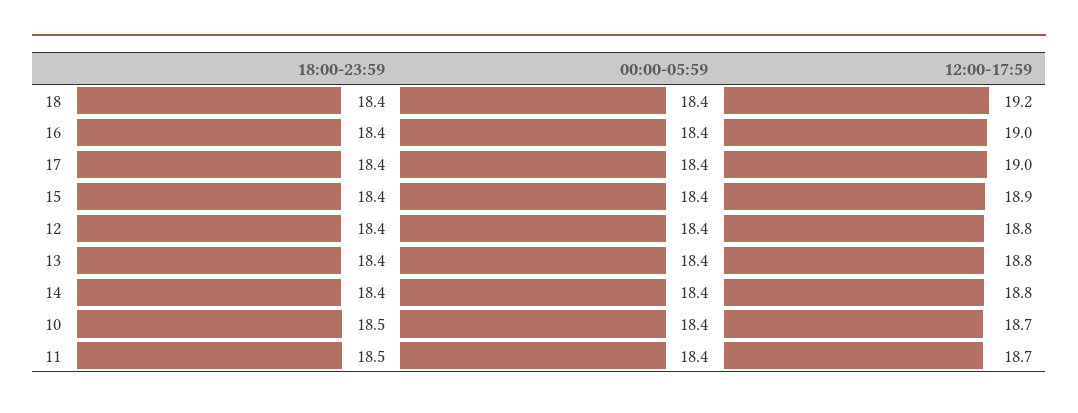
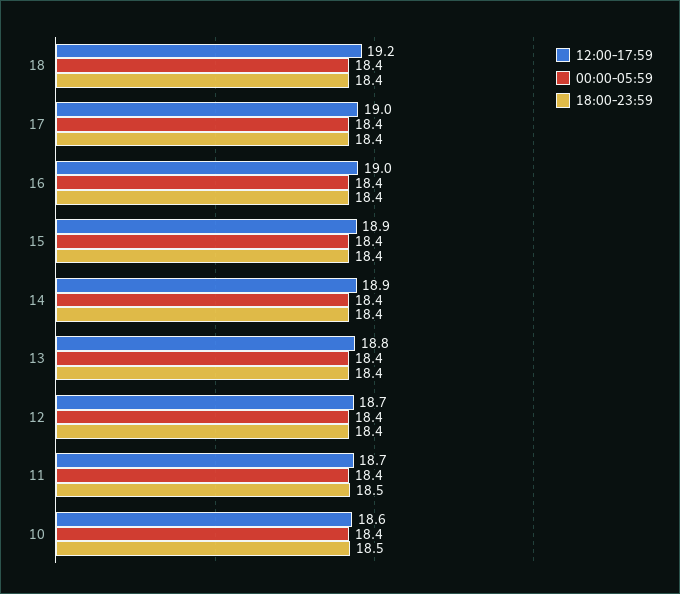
  {
    "18:00-23:59": {
      "18": 18.4,
      "16": 18.4,
      "17": 18.4,
      "15": 18.4,
      "12": 18.4,
      "13": 18.4,
      "14": 18.4,
      "10": 18.5,
      "11": 18.5
    },
    "00:00-05:59": {
      "18": 18.4,
      "16": 18.4,
      "17": 18.4,
      "15": 18.4,
      "12": 18.4,
      "13": 18.4,
      "14": 18.4,
      "10": 18.4,
      "11": 18.4
    },
    "12:00-17:59": {
      "18": 19.2,
      "16": 19,
      "17": 19,
      "15": 18.9,
-     "12": 18.8,
+     "12": 18.7,
      "13": 18.8,
-     "14": 18.8,
+     "14": 18.9,
-     "10": 18.7,
+     "10": 18.6,
      "11": 18.7
    }
  }

